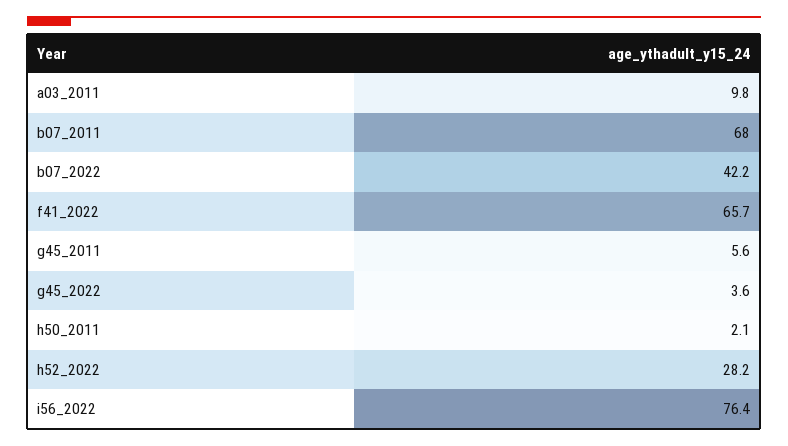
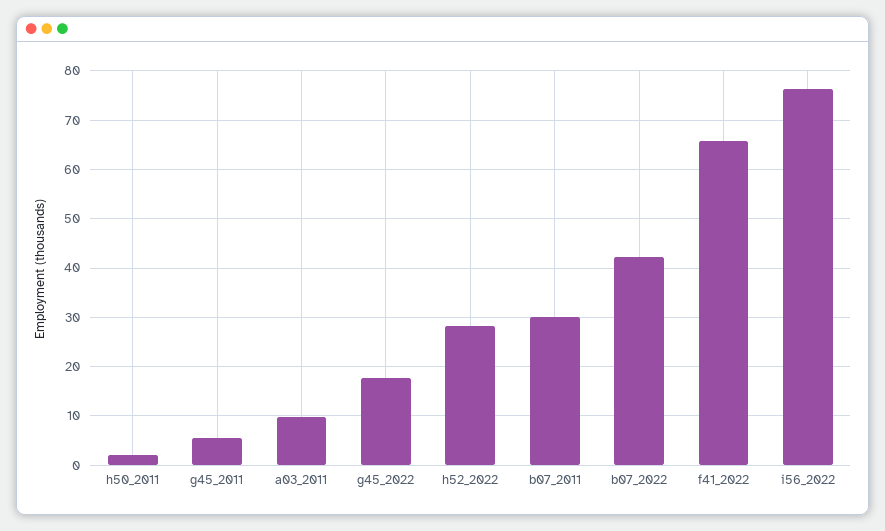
  {
    "a03_2011": 9.8,
-   "b07_2011": 68,
+   "b07_2011": 30,
    "b07_2022": 42.2,
    "f41_2022": 65.7,
    "g45_2011": 5.6,
-   "g45_2022": 3.6,
+   "g45_2022": 18,
    "h50_2011": 2.1,
    "h52_2022": 28.2,
    "i56_2022": 76.4
  }

